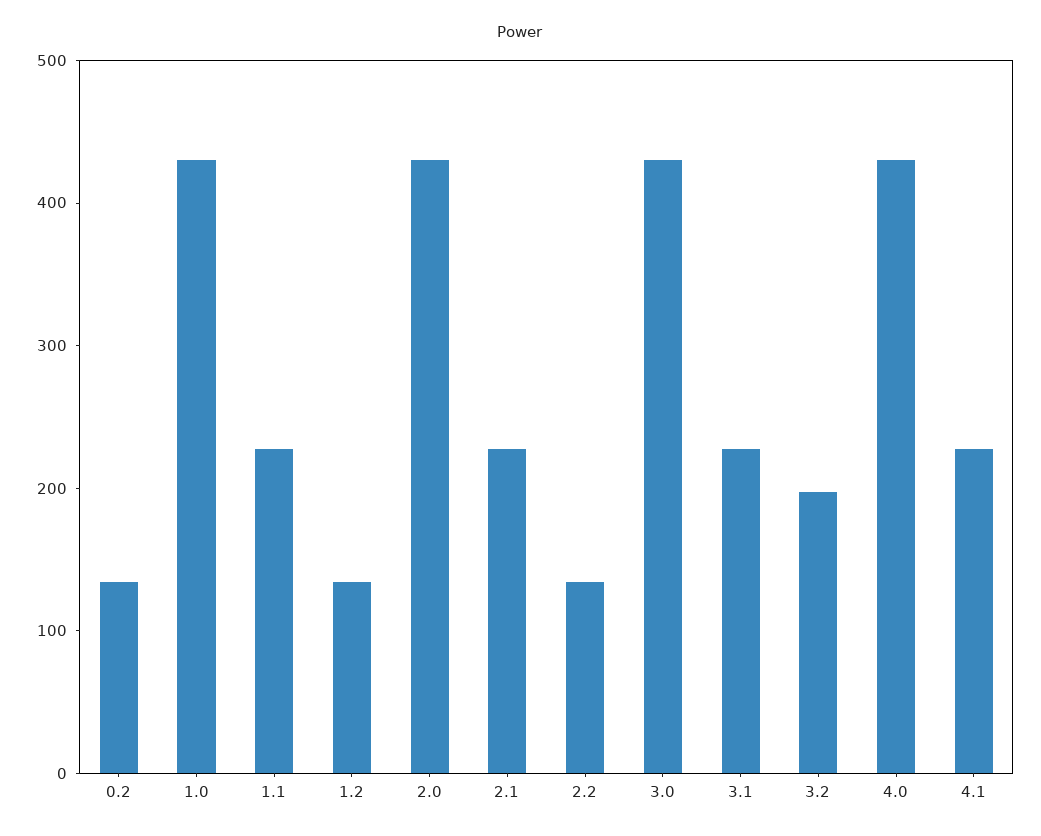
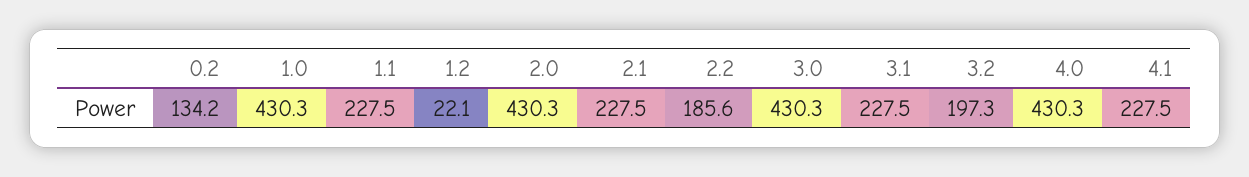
  {
    "0.2": 134.2,
    "1.0": 430.3,
    "1.1": 227.5,
-   "1.2": 140,
+   "1.2": 22.1,
    "2.0": 430.3,
    "2.1": 227.5,
-   "2.2": 140,
+   "2.2": 185.6,
    "3.0": 430.3,
    "3.1": 227.5,
    "3.2": 197.3,
    "4.0": 430.3,
    "4.1": 227.5
  }

